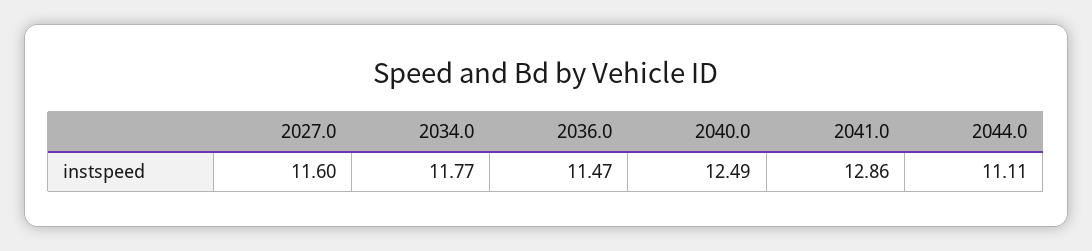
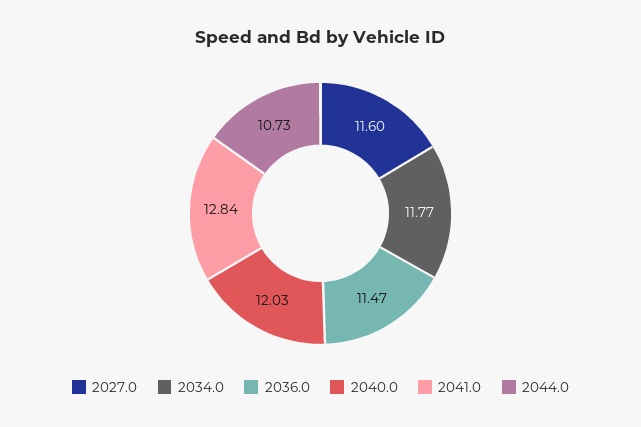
  {
    "2027.0": 11.6,
    "2034.0": 11.77,
    "2036.0": 11.47,
-   "2040.0": 12.49,
+   "2040.0": 12.03,
-   "2041.0": 12.86,
+   "2041.0": 12.84,
-   "2044.0": 11.11
+   "2044.0": 10.73
  }

